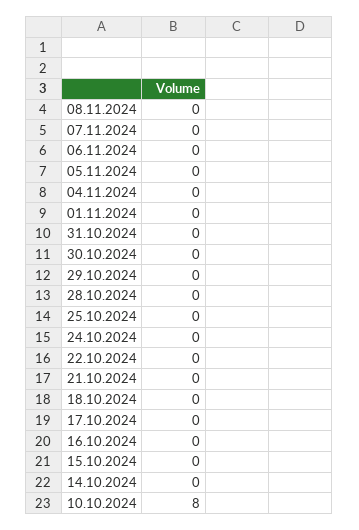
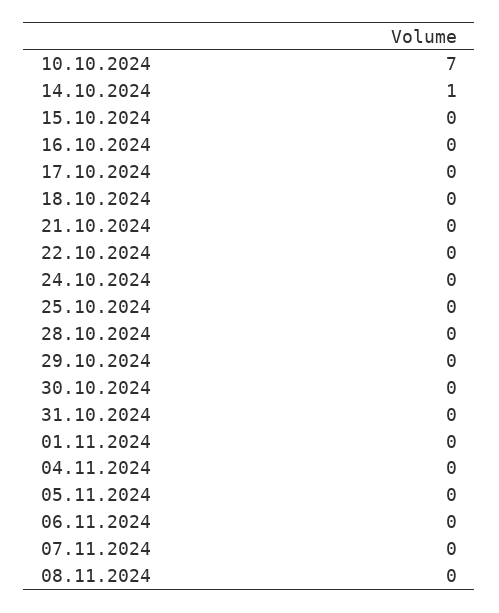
  {
    "08.11.2024": 0,
    "07.11.2024": 0,
    "06.11.2024": 0,
    "05.11.2024": 0,
    "04.11.2024": 0,
    "01.11.2024": 0,
    "31.10.2024": 0,
    "30.10.2024": 0,
    "29.10.2024": 0,
    "28.10.2024": 0,
    "25.10.2024": 0,
    "24.10.2024": 0,
    "22.10.2024": 0,
    "21.10.2024": 0,
    "18.10.2024": 0,
    "17.10.2024": 0,
    "16.10.2024": 0,
    "15.10.2024": 0,
-   "14.10.2024": 0,
+   "14.10.2024": 1,
-   "10.10.2024": 8
+   "10.10.2024": 7
  }

